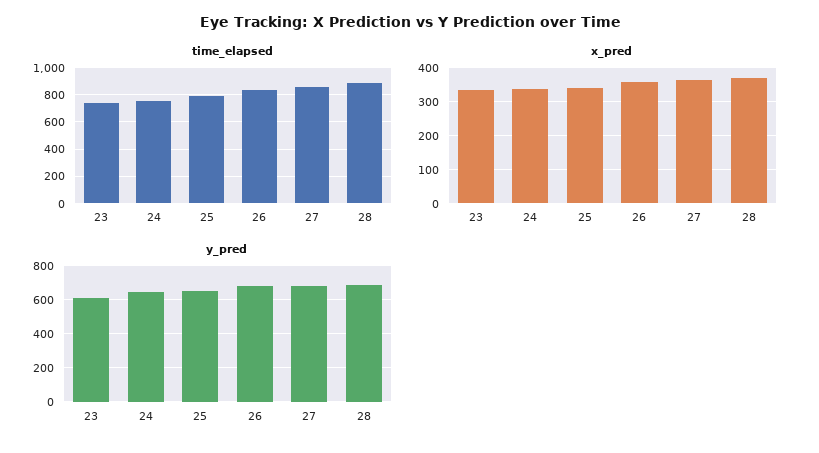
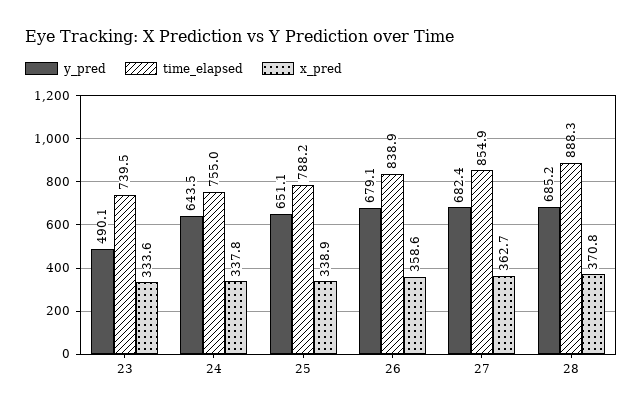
  {
    "time_elapsed": {
      "23": 739.5,
      "24": 755,
      "25": 788.2,
      "26": 838.9,
      "27": 854.9,
      "28": 888.3
    },
    "x_pred": {
      "23": 333.6,
      "24": 337.8,
      "25": 338.9,
      "26": 358.6,
      "27": 362.7,
      "28": 370.8
    },
    "y_pred": {
-     "23": 600,
+     "23": 490.1,
      "24": 643.5,
      "25": 651.1,
      "26": 679.1,
      "27": 682.4,
      "28": 685.2
    }
  }

